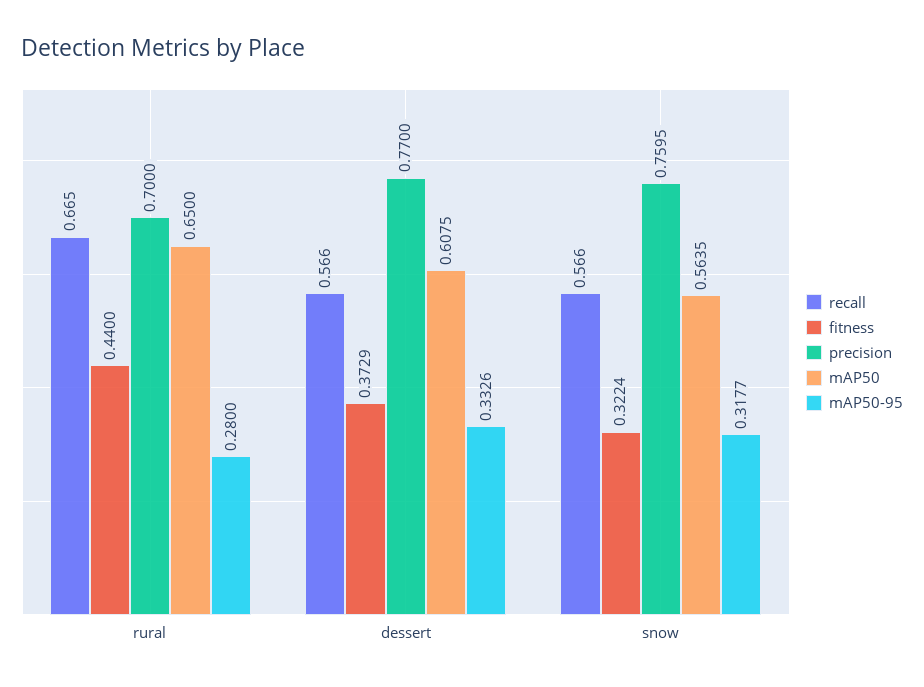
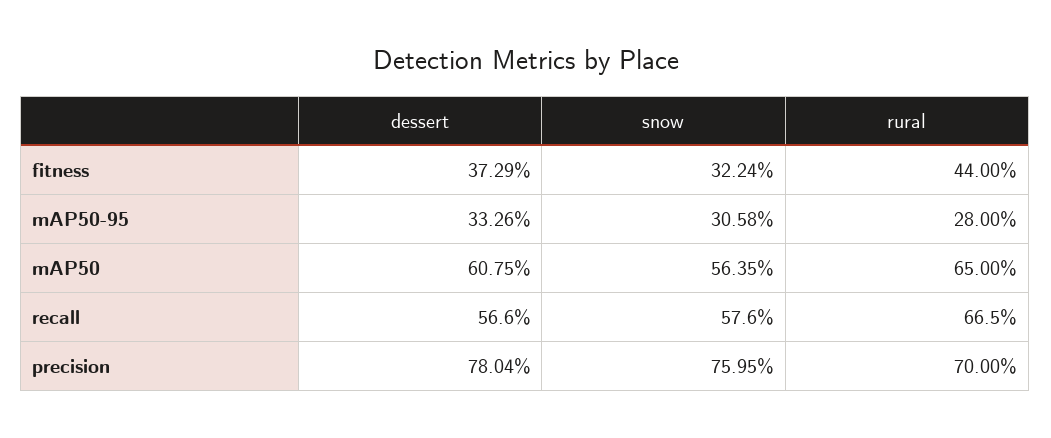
  {
    "recall": {
      "rural": 0.665,
      "dessert": 0.566,
-     "snow": 0.566
+     "snow": 0.576
    },
    "fitness": {
      "rural": 0.44,
      "dessert": 0.3729,
      "snow": 0.3224
    },
    "precision": {
      "rural": 0.7,
-     "dessert": 0.77,
+     "dessert": 0.7804,
      "snow": 0.7595
    },
    "mAP50": {
      "rural": 0.65,
      "dessert": 0.6075,
      "snow": 0.5635
    },
    "mAP50-95": {
      "rural": 0.28,
      "dessert": 0.3326,
-     "snow": 0.3177
+     "snow": 0.3058
    }
  }

